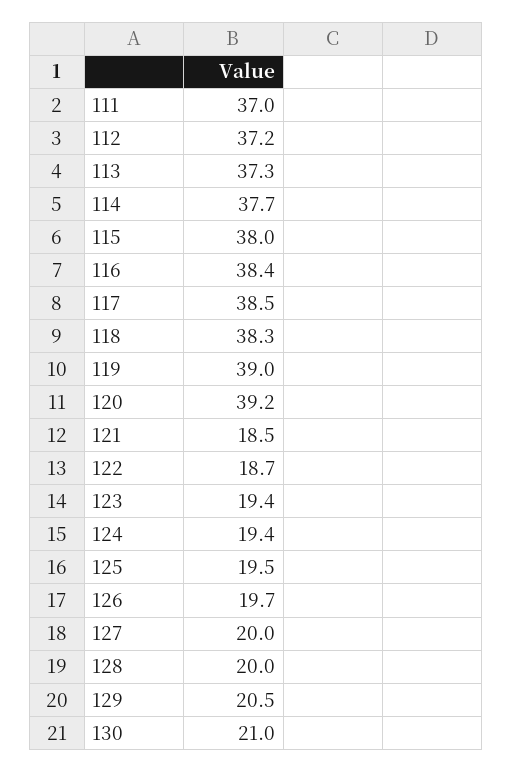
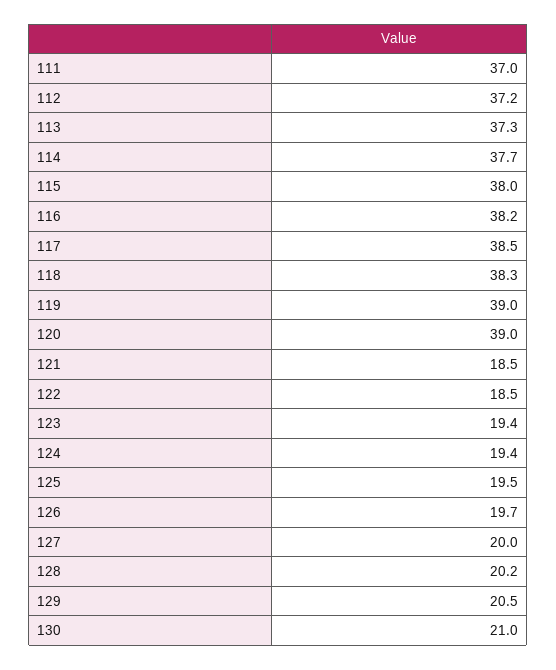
  {
    "111": 37,
    "112": 37.2,
    "113": 37.3,
    "114": 37.7,
    "115": 38,
-   "116": 38.4,
+   "116": 38.2,
    "117": 38.5,
    "118": 38.3,
    "119": 39,
-   "120": 39.2,
+   "120": 39,
    "121": 18.5,
-   "122": 18.7,
+   "122": 18.5,
    "123": 19.4,
    "124": 19.4,
    "125": 19.5,
    "126": 19.7,
    "127": 20,
-   "128": 20,
+   "128": 20.2,
    "129": 20.5,
    "130": 21
  }

